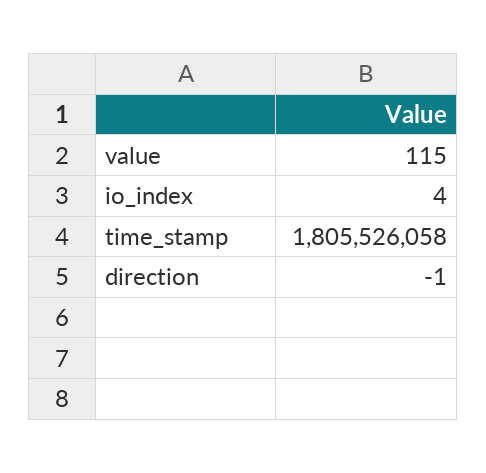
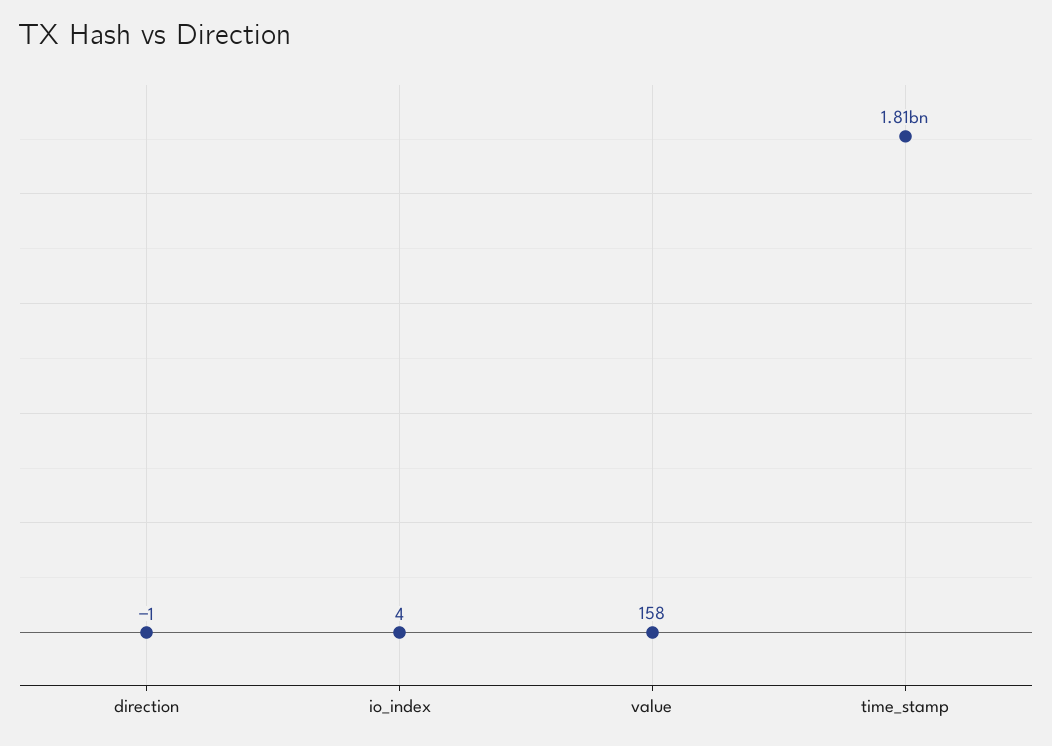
  {
-   "value": 115,
+   "value": 158,
    "io_index": 4,
    "time_stamp": 1805526058,
    "direction": -1
  }

